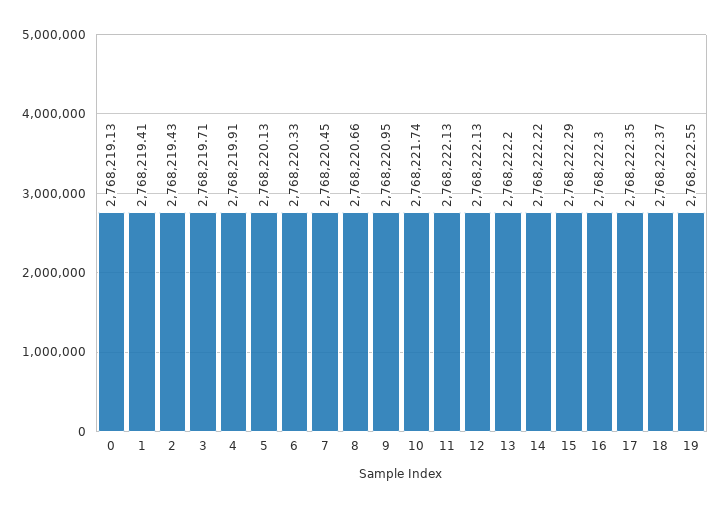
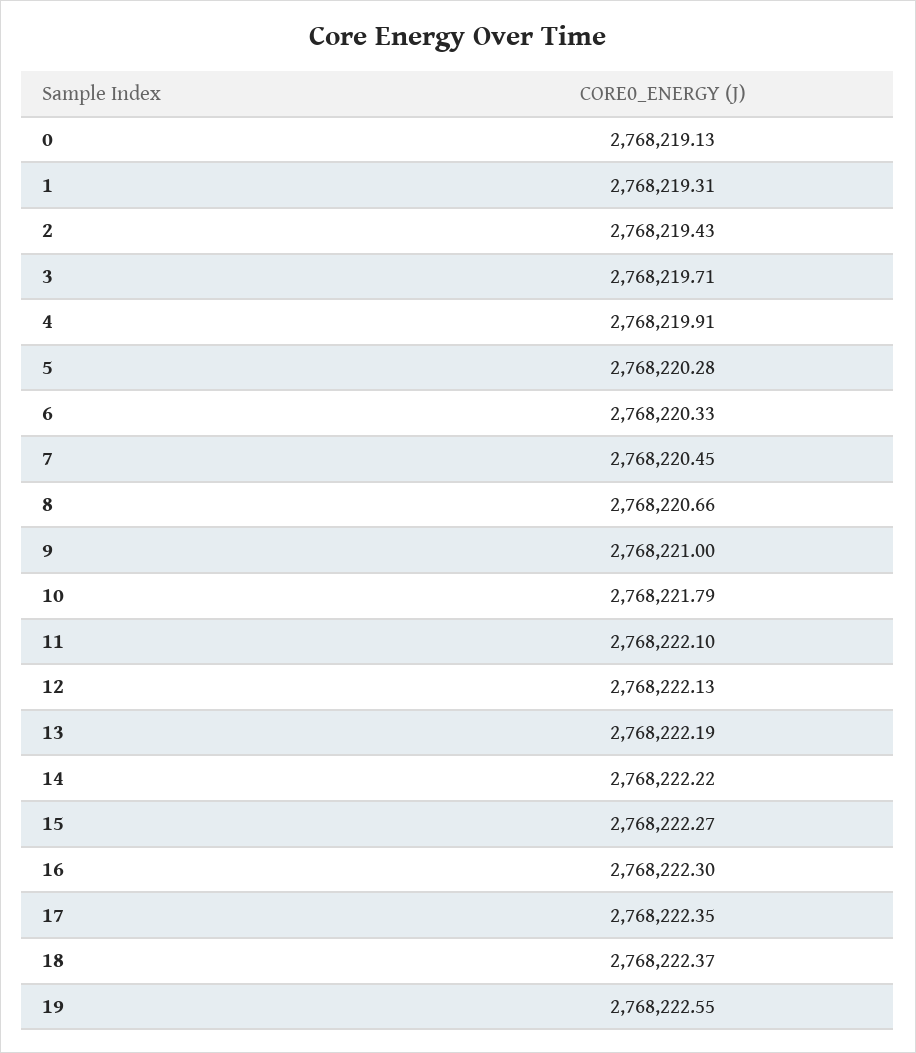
  {
    "0": 2768219.13,
-   "1": 2768219.41,
+   "1": 2768219.31,
    "2": 2768219.43,
    "3": 2768219.71,
    "4": 2768219.91,
-   "5": 2768220.13,
+   "5": 2768220.28,
    "6": 2768220.33,
    "7": 2768220.45,
    "8": 2768220.66,
-   "9": 2768220.95,
+   "9": 2768221,
-   "10": 2768221.74,
+   "10": 2768221.79,
-   "11": 2768222.13,
+   "11": 2768222.1,
    "12": 2768222.13,
-   "13": 2768222.2,
+   "13": 2768222.19,
    "14": 2768222.22,
-   "15": 2768222.29,
+   "15": 2768222.27,
    "16": 2768222.3,
    "17": 2768222.35,
    "18": 2768222.37,
    "19": 2768222.55
  }

